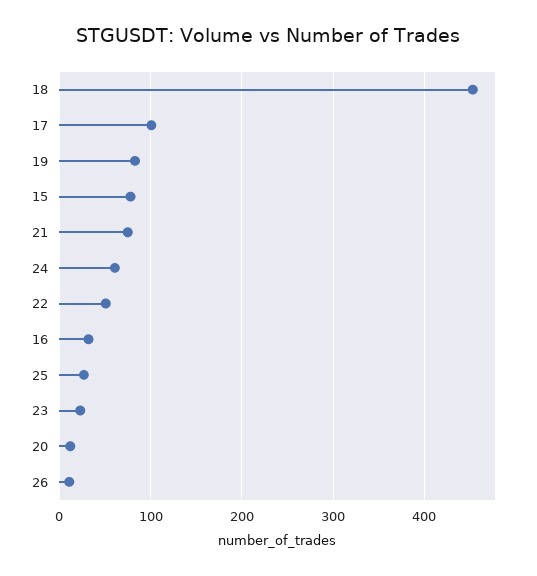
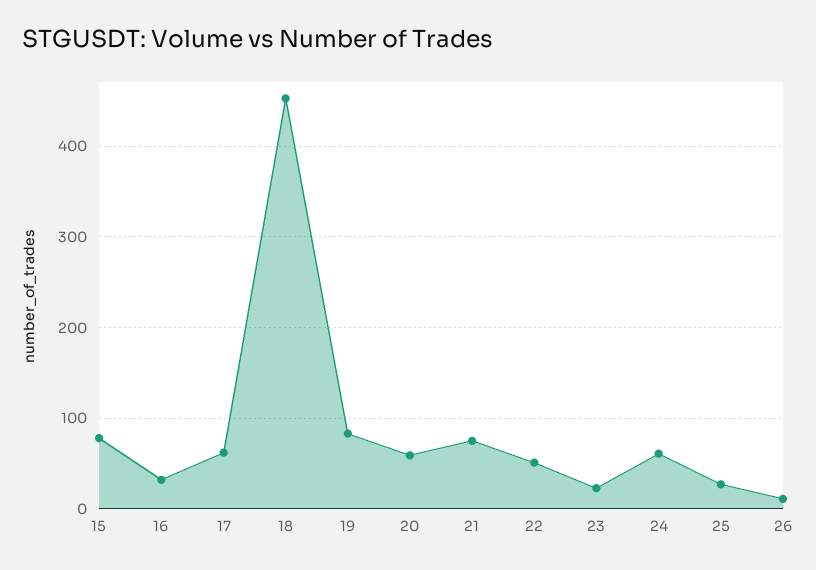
  {
    "18": 450,
-   "17": 100,
+   "17": 60,
    "19": 80,
    "15": 80,
    "21": 80,
    "24": 60,
    "22": 50,
    "16": 30,
    "25": 30,
    "23": 20,
-   "20": 10,
+   "20": 60,
    "26": 10
  }

